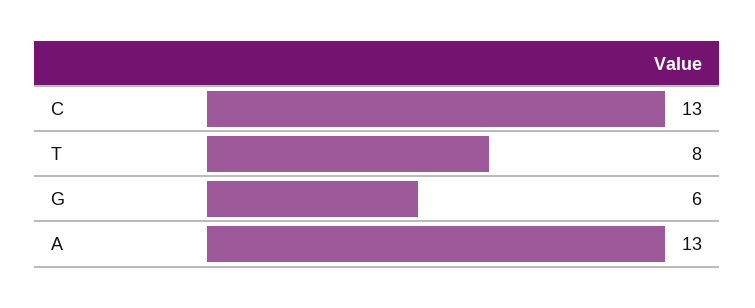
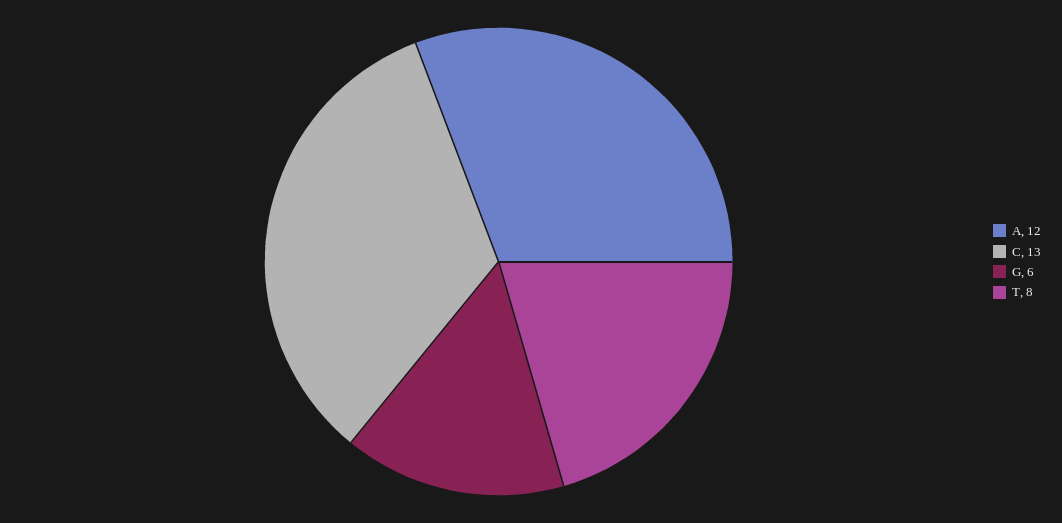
  {
    "C": 13,
    "T": 8,
    "G": 6,
-   "A": 13
+   "A": 12
  }

